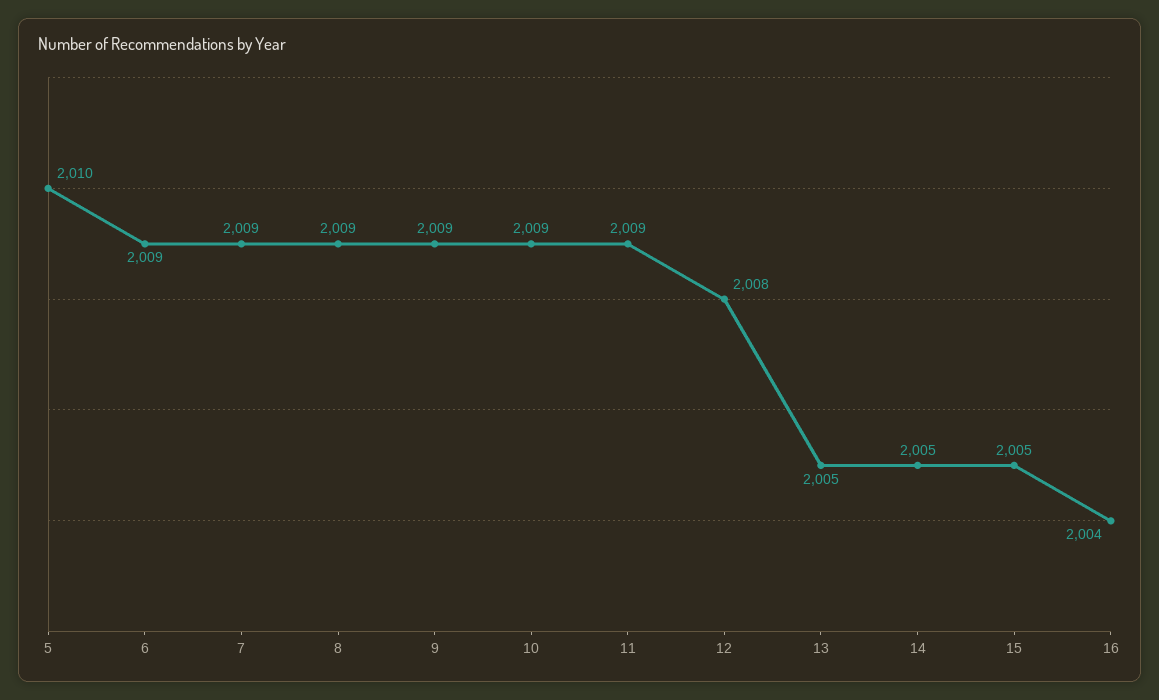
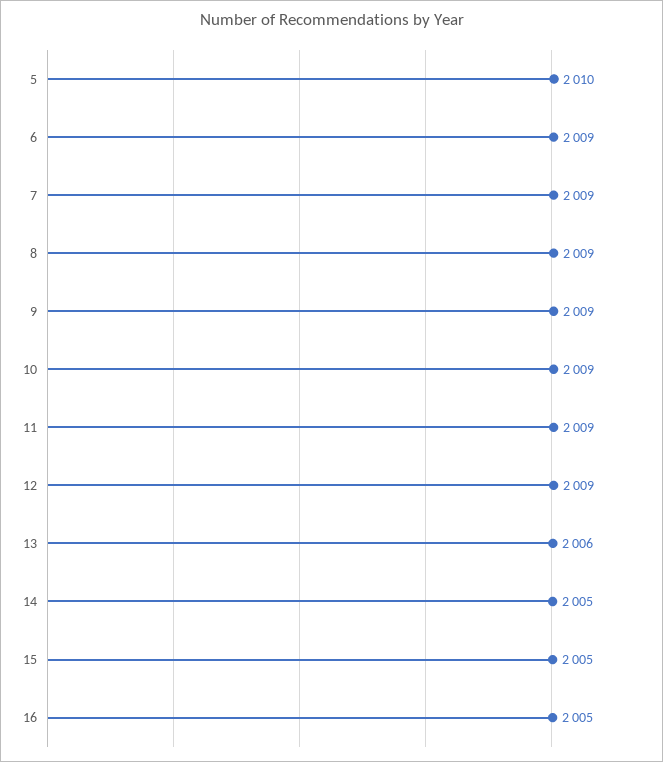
  {
    "5": 2010,
    "6": 2009,
    "7": 2009,
    "8": 2009,
    "9": 2009,
    "10": 2009,
    "11": 2009,
-   "12": 2008,
+   "12": 2009,
-   "13": 2005,
+   "13": 2006,
    "14": 2005,
    "15": 2005,
-   "16": 2004
+   "16": 2005
  }

